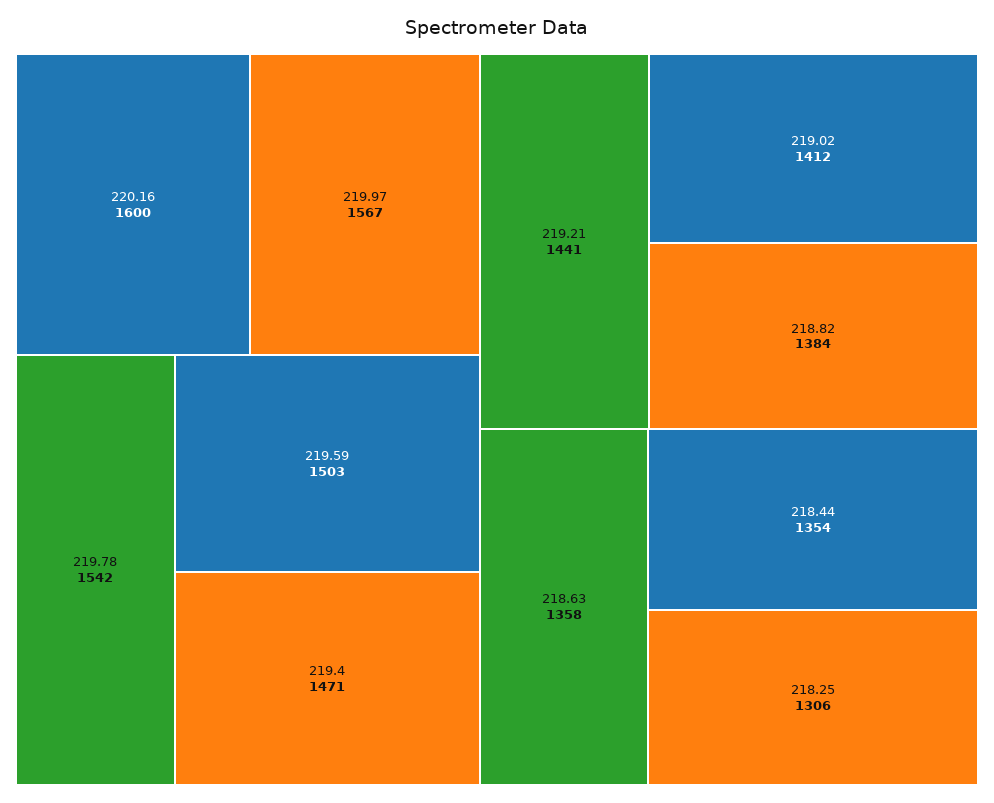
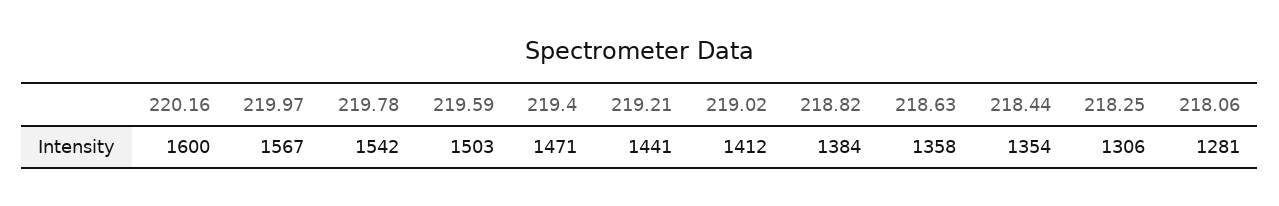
  {
    "220.16": 1600,
    "219.97": 1567,
    "219.78": 1542,
    "219.59": 1503,
    "219.4": 1471,
    "219.21": 1441,
    "219.02": 1412,
    "218.82": 1384,
    "218.63": 1358,
    "218.44": 1354,
-   "218.25": 1306
+   "218.25": 1306,
+   "218.06": 1281
  }

